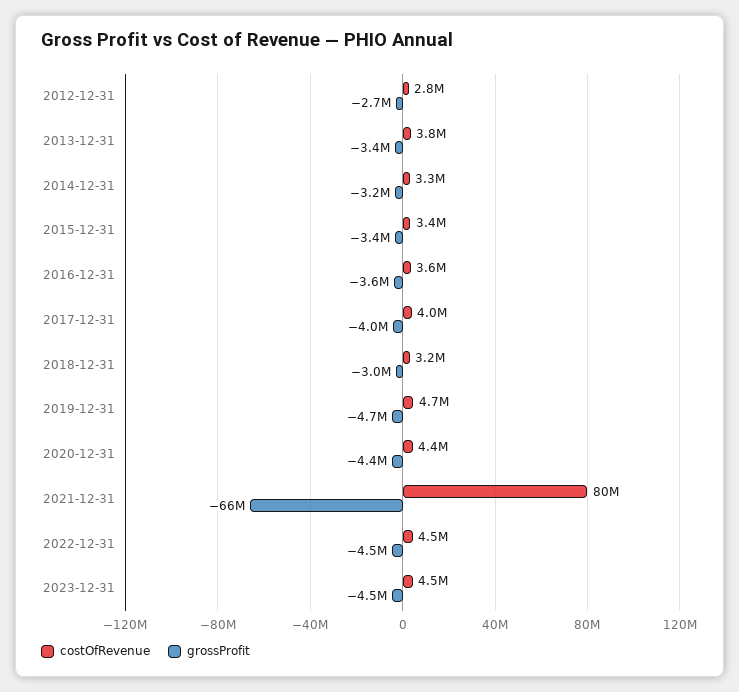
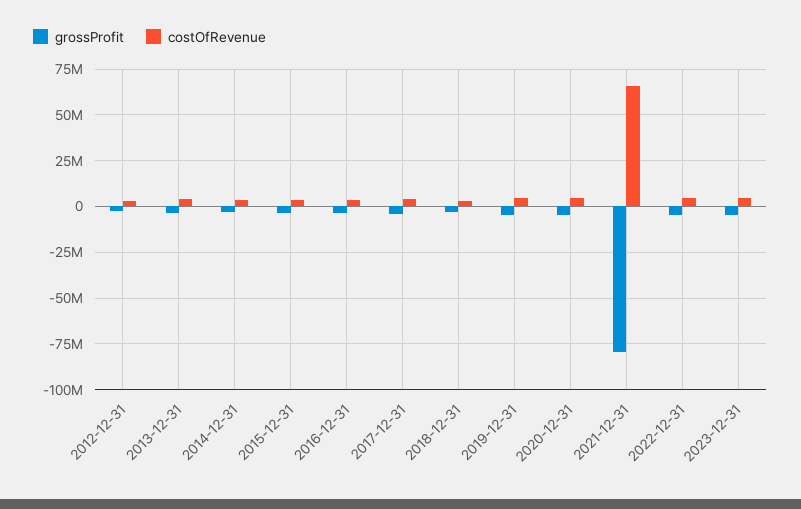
  {
    "costOfRevenue": {
      "2012-12-31": 2800000,
      "2013-12-31": 3800000,
      "2014-12-31": 3300000,
      "2015-12-31": 3400000,
      "2016-12-31": 3600000,
      "2017-12-31": 4000000,
      "2018-12-31": 3200000,
      "2019-12-31": 4700000,
      "2020-12-31": 4400000,
-     "2021-12-31": 80000000,
+     "2021-12-31": 65000000,
      "2022-12-31": 4500000,
      "2023-12-31": 4500000
    },
    "grossProfit": {
      "2012-12-31": -2700000,
      "2013-12-31": -3400000,
      "2014-12-31": -3200000,
      "2015-12-31": -3400000,
      "2016-12-31": -3600000,
      "2017-12-31": -4000000,
      "2018-12-31": -3000000,
      "2019-12-31": -4700000,
      "2020-12-31": -4400000,
-     "2021-12-31": -66000000,
+     "2021-12-31": -80000000,
      "2022-12-31": -4500000,
      "2023-12-31": -4500000
    }
  }

